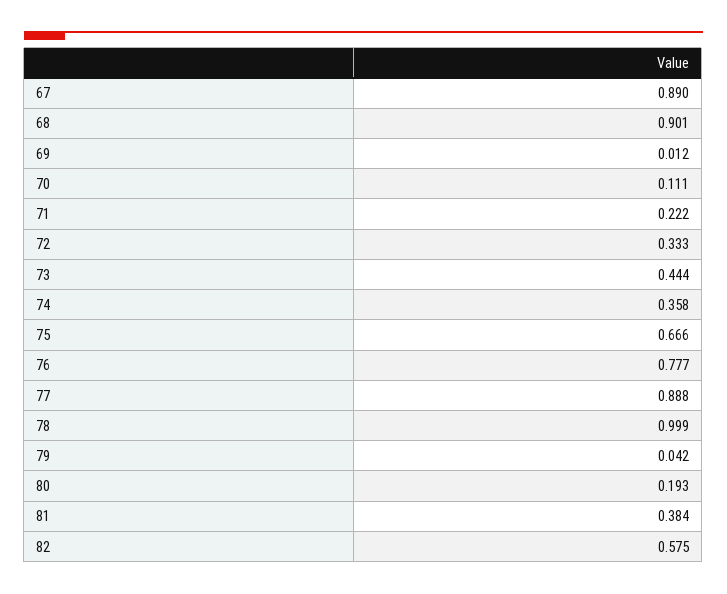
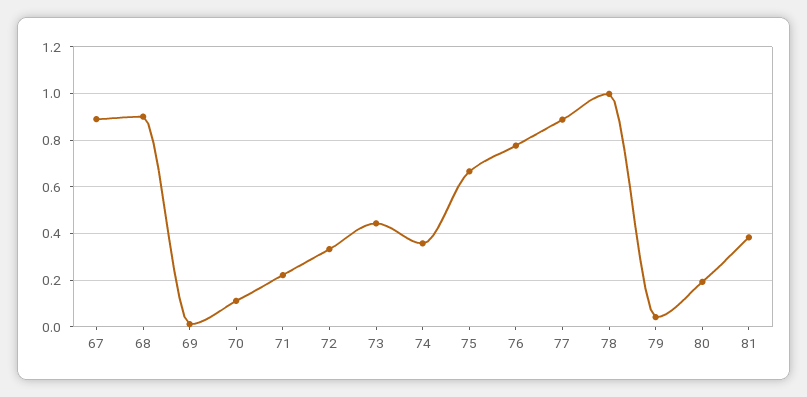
  {
    "67": 0.89,
    "68": 0.901,
    "69": 0.012,
    "70": 0.111,
    "71": 0.222,
    "72": 0.333,
    "73": 0.444,
    "74": 0.358,
    "75": 0.666,
    "76": 0.777,
    "77": 0.888,
    "78": 0.999,
    "79": 0.042,
    "80": 0.193,
-   "81": 0.384,
+   "81": 0.384
-   "82": 0.575
  }

